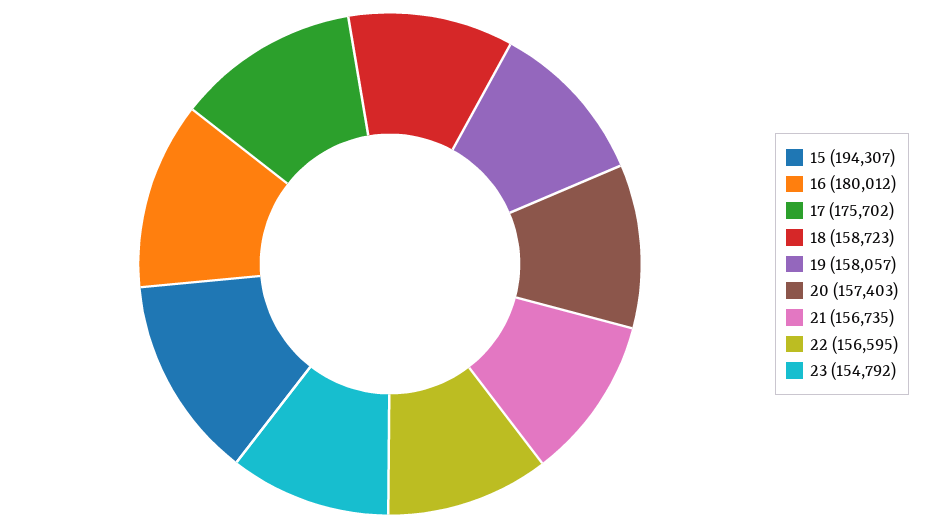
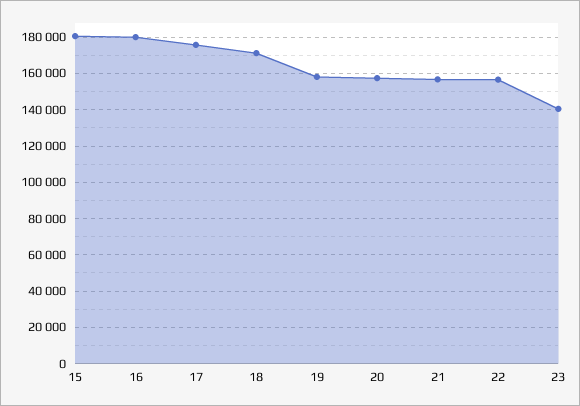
  {
-   "15": 194307,
+   "15": 180000,
    "16": 180012,
    "17": 175702,
-   "18": 158723,
+   "18": 170000,
    "19": 158057,
    "20": 157403,
    "21": 156735,
    "22": 156595,
-   "23": 154792
+   "23": 140000
  }

